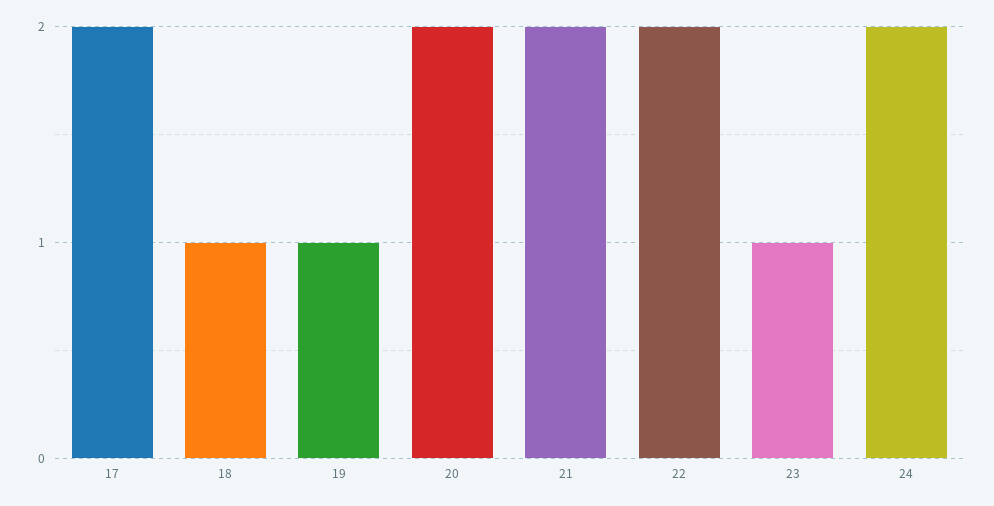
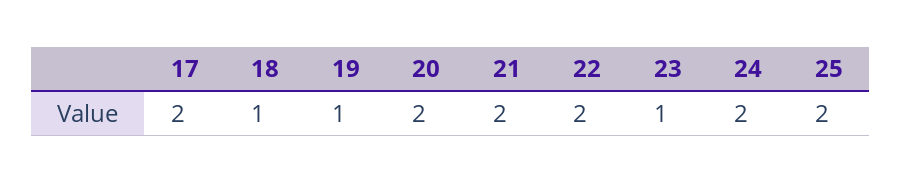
  {
    "17": 2,
    "18": 1,
    "19": 1,
    "20": 2,
    "21": 2,
    "22": 2,
    "23": 1,
-   "24": 2
+   "24": 2,
+   "25": 2
  }

